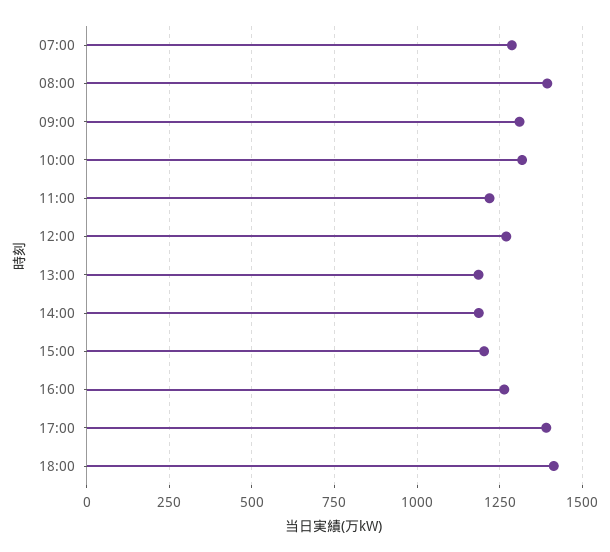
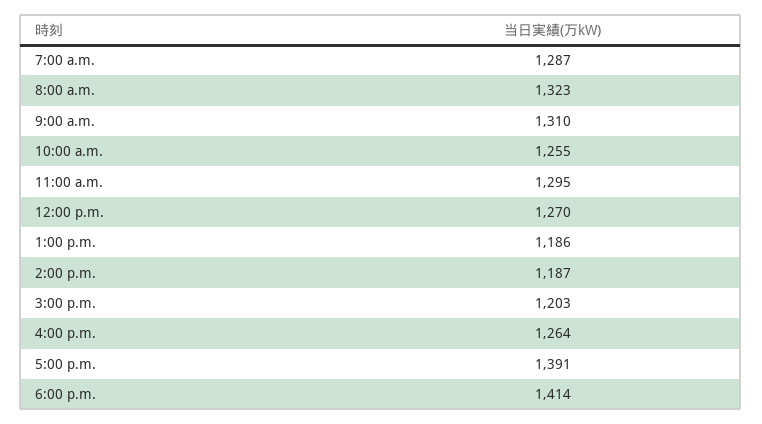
  {
    "07:00": 1287,
-   "08:00": 1400,
+   "08:00": 1323,
    "09:00": 1310,
-   "10:00": 1325,
+   "10:00": 1255,
-   "11:00": 1225,
+   "11:00": 1295,
    "12:00": 1270,
    "13:00": 1186,
    "14:00": 1187,
    "15:00": 1203,
    "16:00": 1264,
    "17:00": 1391,
    "18:00": 1414
  }

